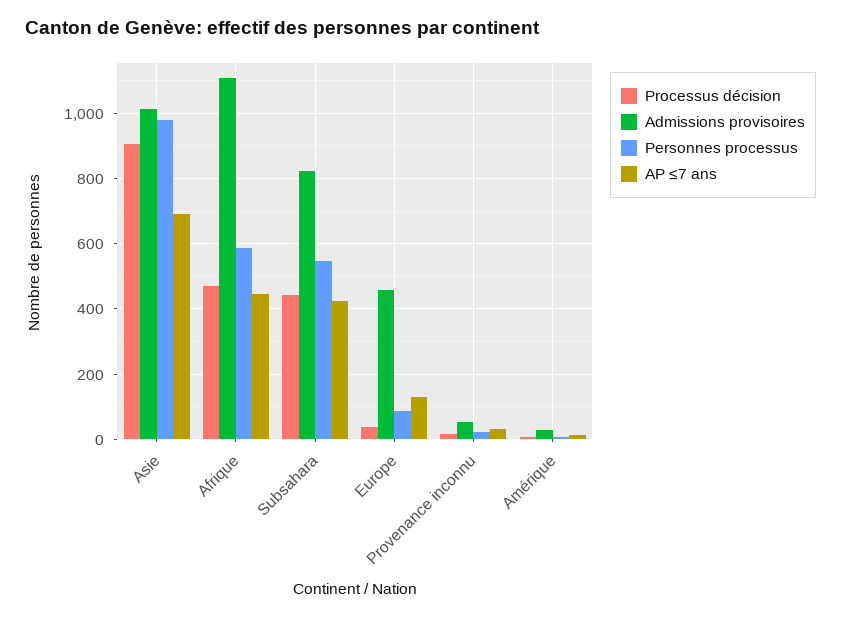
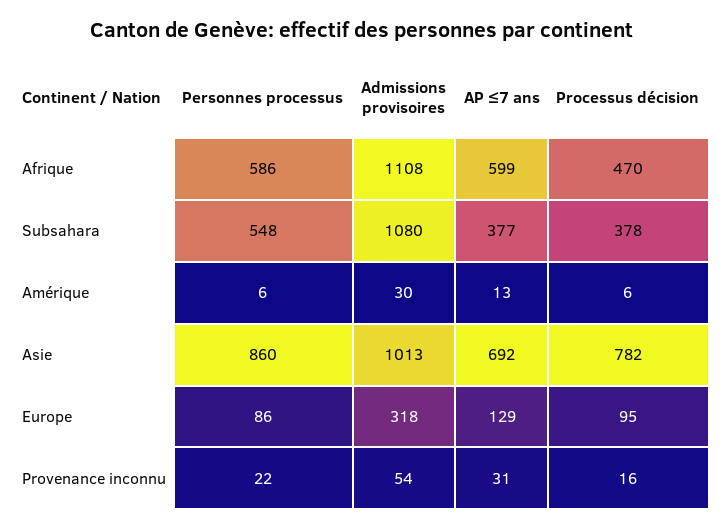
  {
    "Processus décision": {
-     "Asie": 900,
+     "Asie": 782,
      "Afrique": 470,
-     "Subsahara": 440,
+     "Subsahara": 378,
-     "Europe": 40,
+     "Europe": 95,
      "Provenance inconnu": 16,
      "Amérique": 6
    },
    "Admissions provisoires": {
      "Asie": 1013,
      "Afrique": 1108,
-     "Subsahara": 820,
+     "Subsahara": 1080,
-     "Europe": 460,
+     "Europe": 318,
      "Provenance inconnu": 54,
      "Amérique": 30
    },
    "Personnes processus": {
-     "Asie": 980,
+     "Asie": 860,
      "Afrique": 586,
      "Subsahara": 548,
      "Europe": 86,
      "Provenance inconnu": 22,
      "Amérique": 6
    },
    "AP ≤7 ans": {
      "Asie": 692,
-     "Afrique": 440,
+     "Afrique": 599,
-     "Subsahara": 420,
+     "Subsahara": 377,
      "Europe": 129,
      "Provenance inconnu": 31,
      "Amérique": 13
    }
  }

